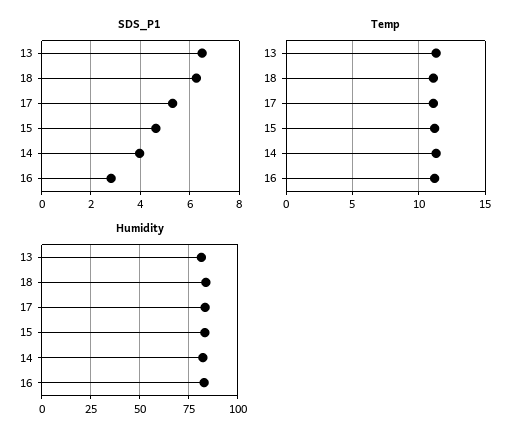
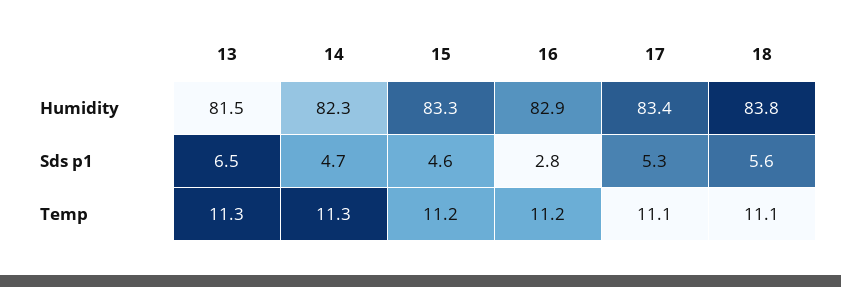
  {
    "SDS_P1": {
      "13": 6.5,
-     "18": 6.25,
+     "18": 5.6,
      "17": 5.3,
      "15": 4.6,
-     "14": 4,
+     "14": 4.7,
      "16": 2.8
    },
    "Temp": {
      "13": 11.3,
      "18": 11.1,
      "17": 11.1,
      "15": 11.2,
      "14": 11.3,
      "16": 11.2
    },
    "Humidity": {
      "13": 81.5,
      "18": 83.8,
      "17": 83.4,
      "15": 83.3,
      "14": 82.3,
      "16": 82.9
    }
  }

